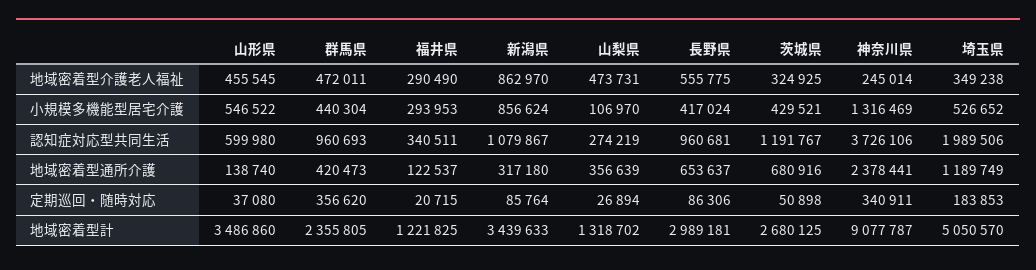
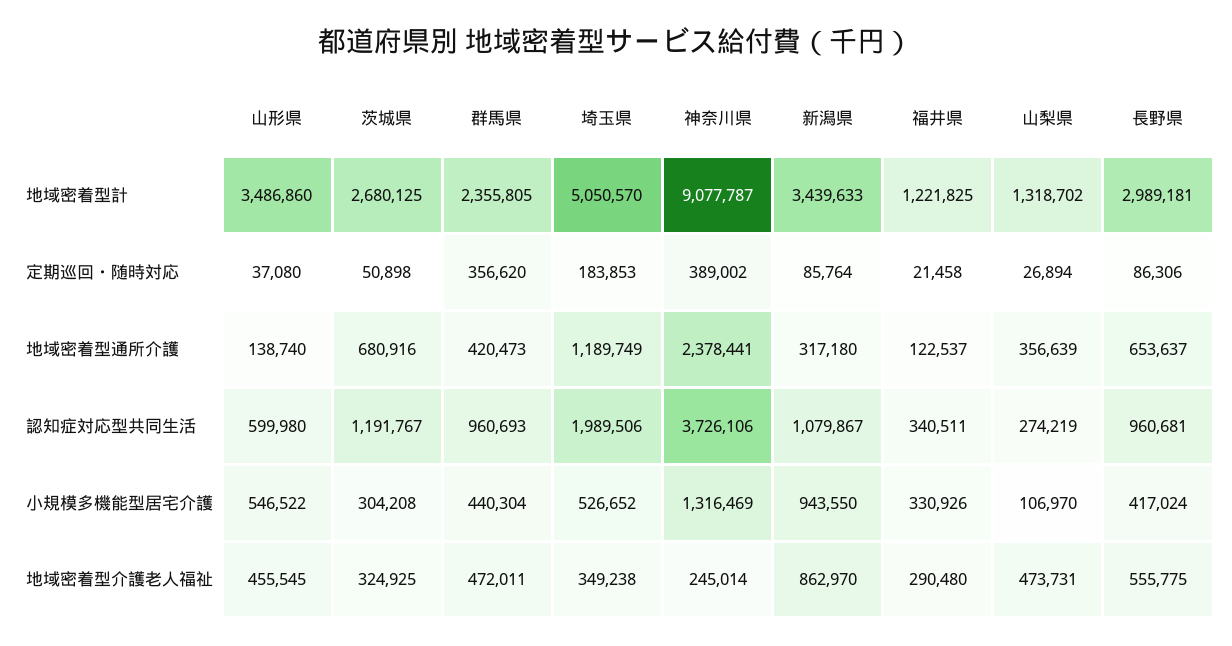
  {
    "山形県": {
      "地域密着型介護老人福祉": 455545,
      "小規模多機能型居宅介護": 546522,
      "認知症対応型共同生活": 599980,
      "地域密着型通所介護": 138740,
      "定期巡回・随時対応": 37080,
      "地域密着型計": 3486860
    },
    "群馬県": {
      "地域密着型介護老人福祉": 472011,
      "小規模多機能型居宅介護": 440304,
      "認知症対応型共同生活": 960693,
      "地域密着型通所介護": 420473,
      "定期巡回・随時対応": 356620,
      "地域密着型計": 2355805
    },
    "福井県": {
-     "地域密着型介護老人福祉": 290490,
+     "地域密着型介護老人福祉": 290480,
-     "小規模多機能型居宅介護": 293953,
+     "小規模多機能型居宅介護": 330926,
      "認知症対応型共同生活": 340511,
      "地域密着型通所介護": 122537,
-     "定期巡回・随時対応": 20715,
+     "定期巡回・随時対応": 21458,
      "地域密着型計": 1221825
    },
    "新潟県": {
      "地域密着型介護老人福祉": 862970,
-     "小規模多機能型居宅介護": 856624,
+     "小規模多機能型居宅介護": 943550,
      "認知症対応型共同生活": 1079867,
      "地域密着型通所介護": 317180,
      "定期巡回・随時対応": 85764,
      "地域密着型計": 3439633
    },
    "山梨県": {
      "地域密着型介護老人福祉": 473731,
      "小規模多機能型居宅介護": 106970,
      "認知症対応型共同生活": 274219,
      "地域密着型通所介護": 356639,
      "定期巡回・随時対応": 26894,
      "地域密着型計": 1318702
    },
    "長野県": {
      "地域密着型介護老人福祉": 555775,
      "小規模多機能型居宅介護": 417024,
      "認知症対応型共同生活": 960681,
      "地域密着型通所介護": 653637,
      "定期巡回・随時対応": 86306,
      "地域密着型計": 2989181
    },
    "茨城県": {
      "地域密着型介護老人福祉": 324925,
-     "小規模多機能型居宅介護": 429521,
+     "小規模多機能型居宅介護": 304208,
      "認知症対応型共同生活": 1191767,
      "地域密着型通所介護": 680916,
      "定期巡回・随時対応": 50898,
      "地域密着型計": 2680125
    },
    "神奈川県": {
      "地域密着型介護老人福祉": 245014,
      "小規模多機能型居宅介護": 1316469,
      "認知症対応型共同生活": 3726106,
      "地域密着型通所介護": 2378441,
-     "定期巡回・随時対応": 340911,
+     "定期巡回・随時対応": 389002,
      "地域密着型計": 9077787
    },
    "埼玉県": {
      "地域密着型介護老人福祉": 349238,
      "小規模多機能型居宅介護": 526652,
      "認知症対応型共同生活": 1989506,
      "地域密着型通所介護": 1189749,
      "定期巡回・随時対応": 183853,
      "地域密着型計": 5050570
    }
  }

